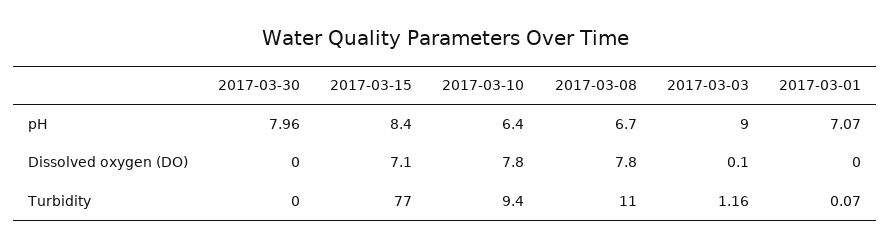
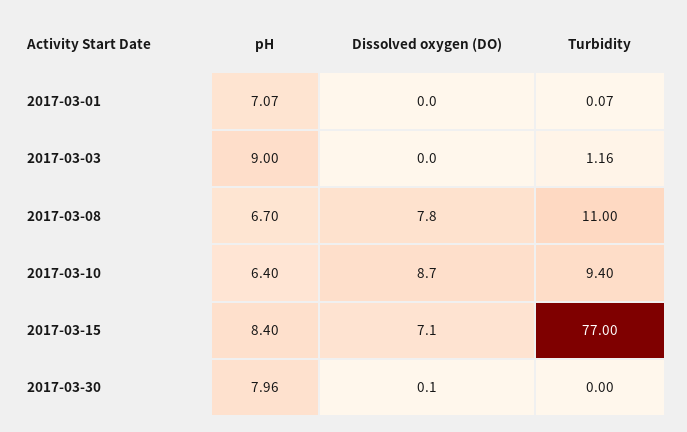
  {
    "2017-03-30": {
      "pH": 7.96,
-     "Dissolved oxygen (DO)": 0,
+     "Dissolved oxygen (DO)": 0.1,
      "Turbidity": 0
    },
    "2017-03-15": {
      "pH": 8.4,
      "Dissolved oxygen (DO)": 7.1,
      "Turbidity": 77
    },
    "2017-03-10": {
      "pH": 6.4,
-     "Dissolved oxygen (DO)": 7.8,
+     "Dissolved oxygen (DO)": 8.7,
      "Turbidity": 9.4
    },
    "2017-03-08": {
      "pH": 6.7,
      "Dissolved oxygen (DO)": 7.8,
      "Turbidity": 11
    },
    "2017-03-03": {
      "pH": 9,
-     "Dissolved oxygen (DO)": 0.1,
+     "Dissolved oxygen (DO)": 0,
      "Turbidity": 1.16
    },
    "2017-03-01": {
      "pH": 7.07,
      "Dissolved oxygen (DO)": 0,
      "Turbidity": 0.07
    }
  }

